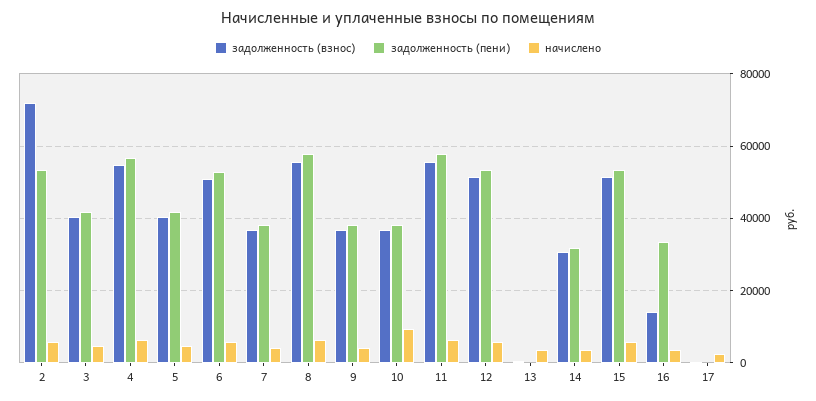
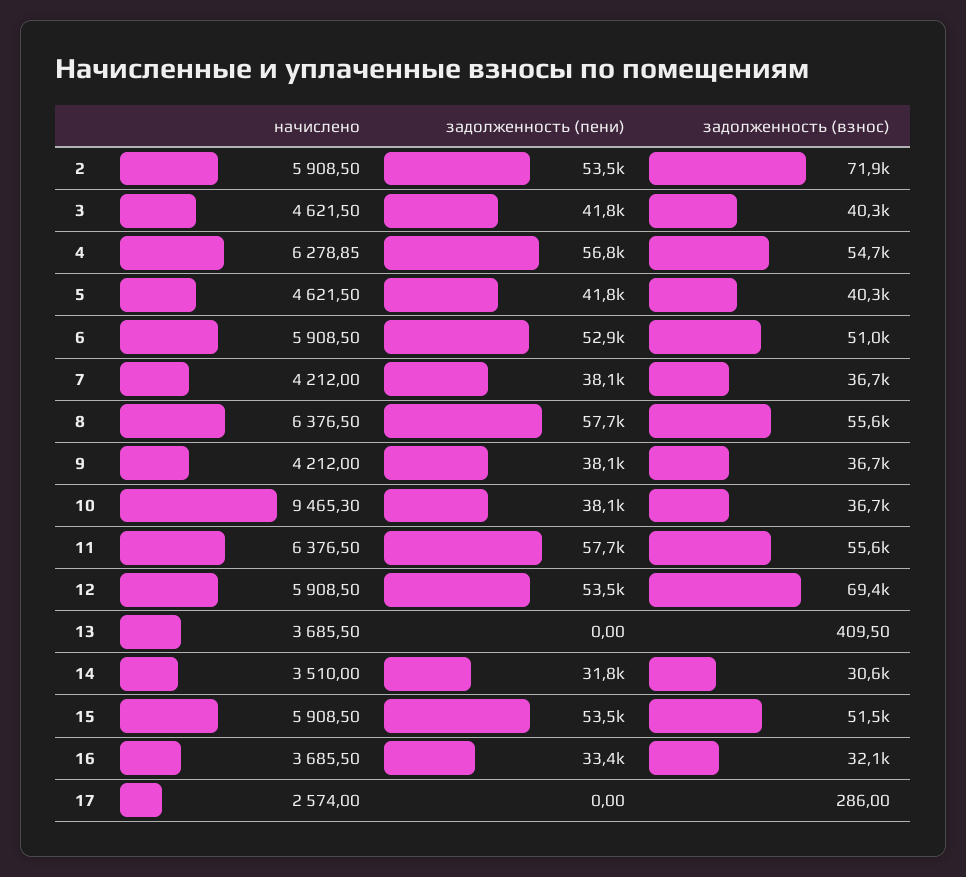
  {
    "задолженность (взнос)": {
      "2": 71900,
      "3": 40300,
      "4": 54700,
      "5": 40300,
      "6": 51000,
      "7": 36700,
      "8": 55600,
      "9": 36700,
      "10": 36700,
      "11": 55600,
-     "12": 52000,
+     "12": 69400,
      "13": 409.5,
      "14": 30600,
      "15": 51500,
-     "16": 14000,
+     "16": 32100,
      "17": 286
    },
    "задолженность (пени)": {
      "2": 53500,
      "3": 41800,
      "4": 56800,
      "5": 41800,
      "6": 52900,
      "7": 38100,
      "8": 57700,
      "9": 38100,
      "10": 38100,
      "11": 57700,
      "12": 53500,
      "13": 0,
      "14": 31800,
      "15": 53500,
      "16": 33400,
      "17": 0
    },
    "начислено": {
      "2": 5908.5,
      "3": 4621.5,
      "4": 6278.85,
      "5": 4621.5,
      "6": 5908.5,
      "7": 4212,
      "8": 6376.5,
      "9": 4212,
      "10": 9465.3,
      "11": 6376.5,
      "12": 5908.5,
      "13": 3685.5,
      "14": 3510,
      "15": 5908.5,
      "16": 3685.5,
      "17": 2574
    }
  }

